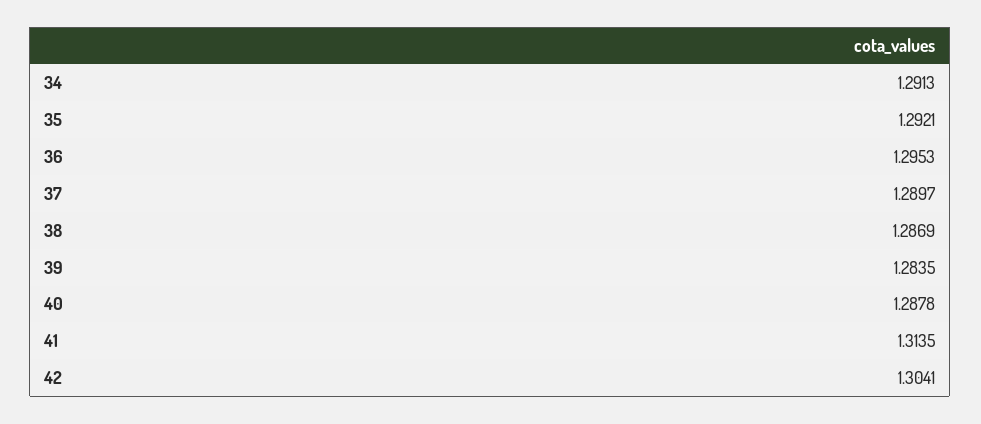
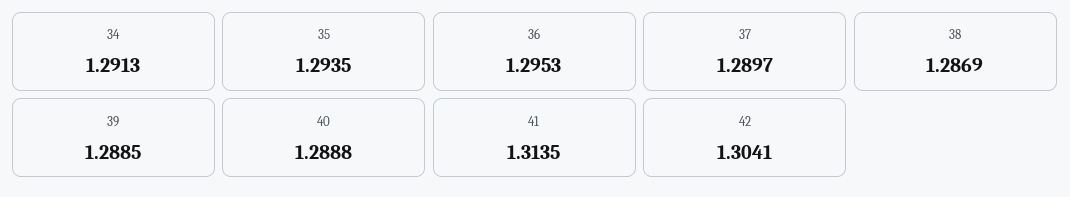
  {
    "34": 1.2913,
-   "35": 1.2921,
+   "35": 1.2935,
    "36": 1.2953,
    "37": 1.2897,
    "38": 1.2869,
-   "39": 1.2835,
+   "39": 1.2885,
-   "40": 1.2878,
+   "40": 1.2888,
    "41": 1.3135,
    "42": 1.3041
  }

